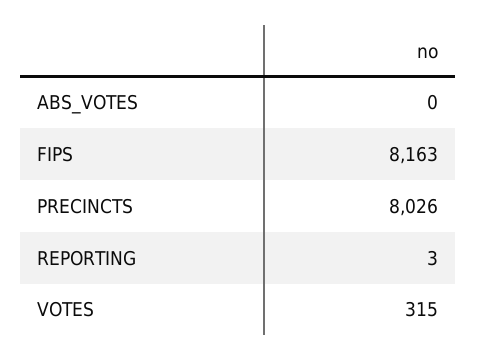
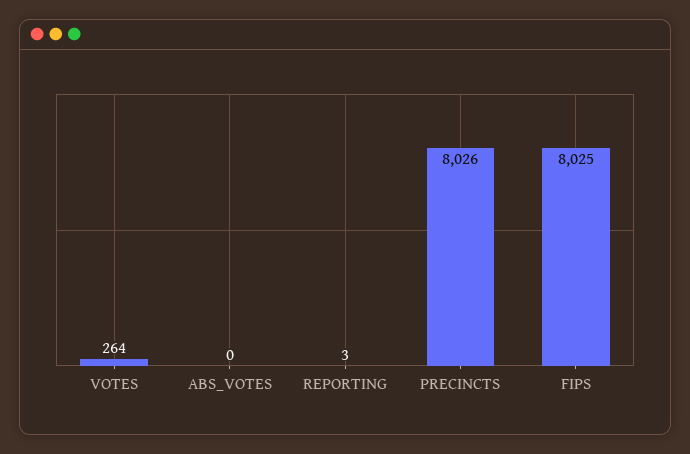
  {
    "ABS_VOTES": 0,
-   "FIPS": 8163,
+   "FIPS": 8025,
    "PRECINCTS": 8026,
    "REPORTING": 3,
-   "VOTES": 315
+   "VOTES": 264
  }

